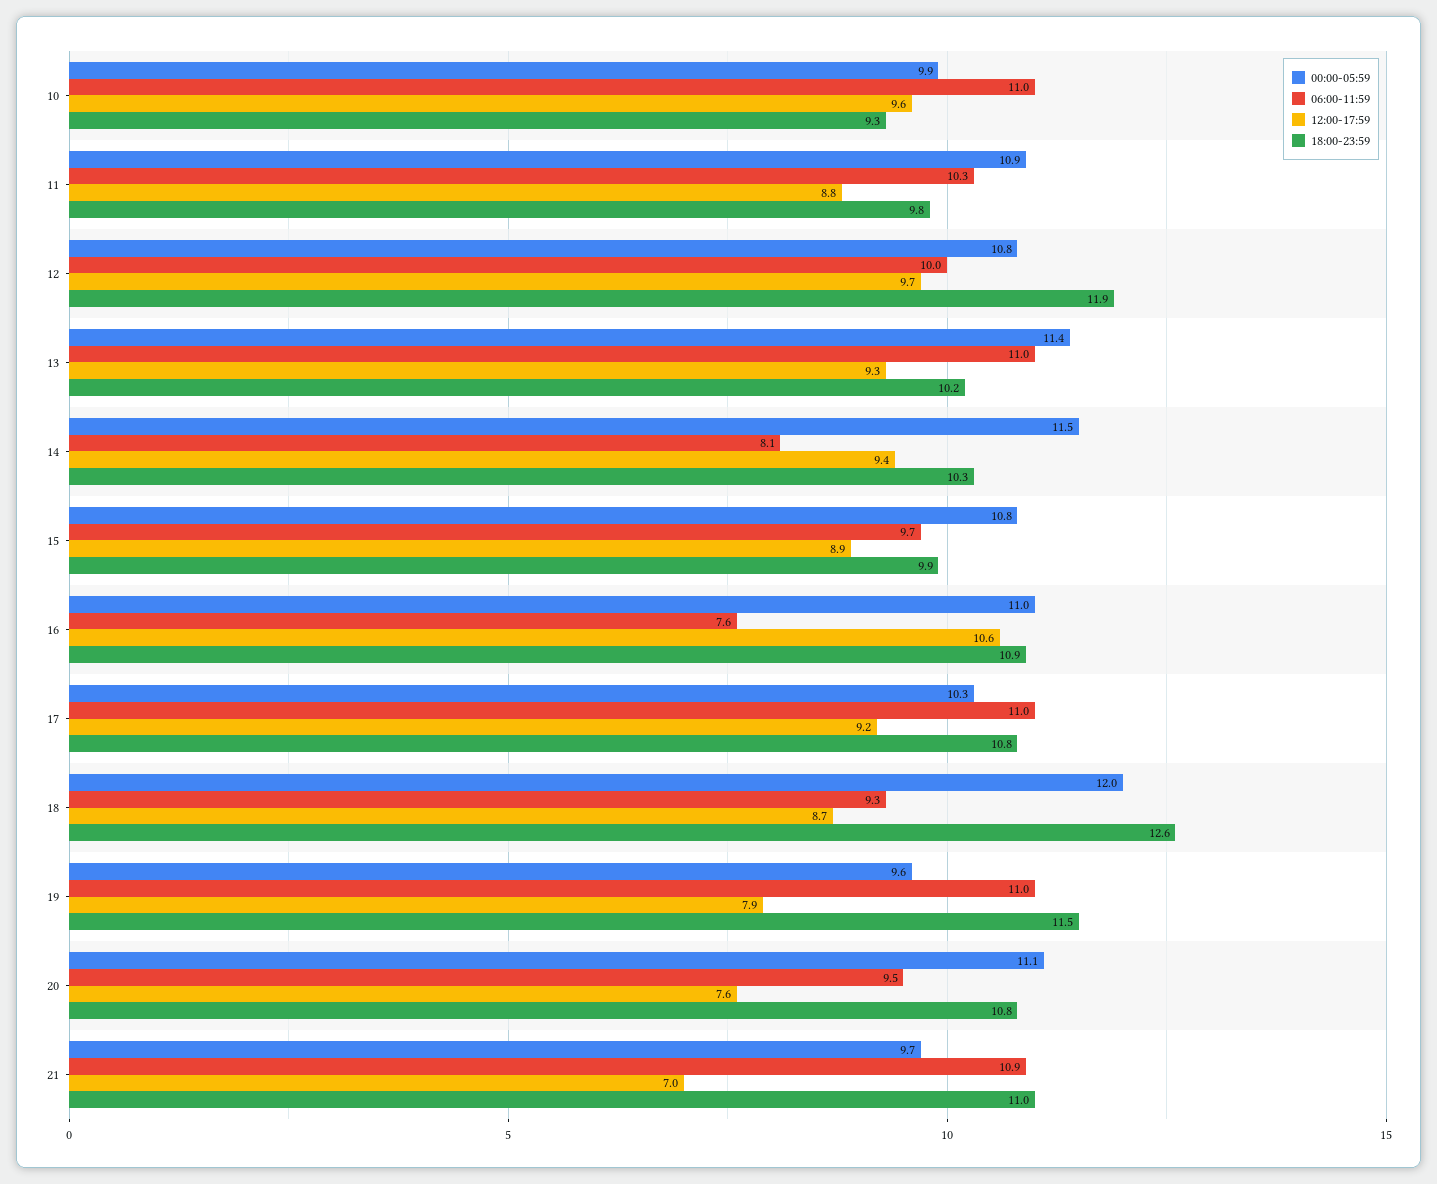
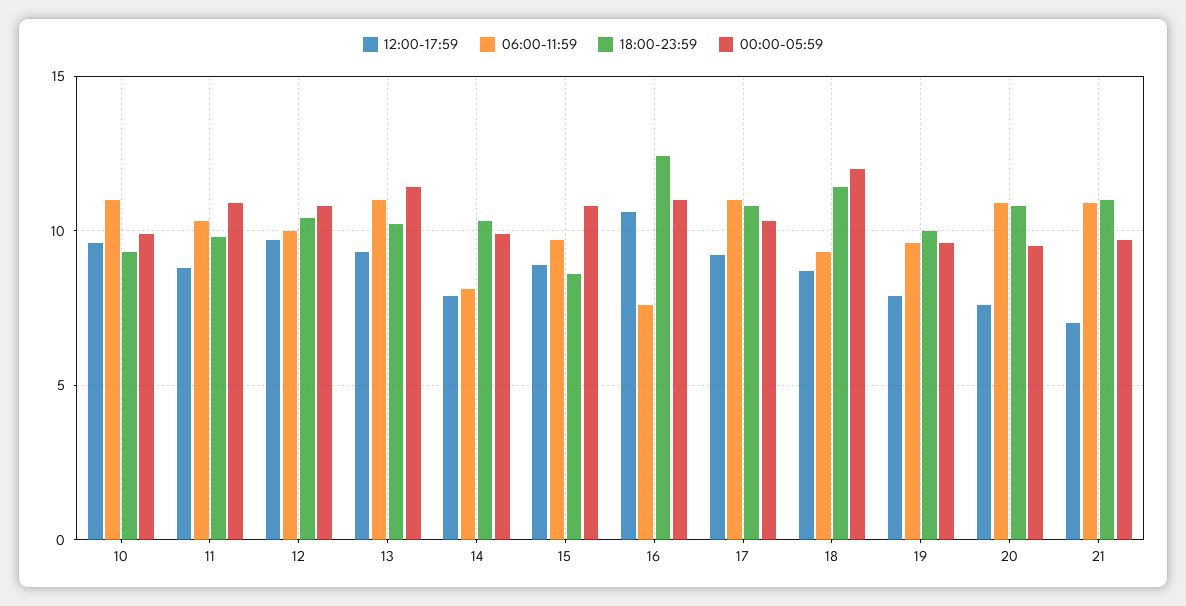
  {
    "00:00-05:59": {
      "10": 9.9,
      "11": 10.9,
      "12": 10.8,
      "13": 11.4,
-     "14": 11.5,
+     "14": 10,
      "15": 10.8,
      "16": 11,
      "17": 10.3,
      "18": 12,
      "19": 9.6,
-     "20": 11.1,
+     "20": 9.5,
      "21": 9.7
    },
    "06:00-11:59": {
      "10": 11,
      "11": 10.3,
      "12": 10,
      "13": 11,
      "14": 8.1,
      "15": 9.7,
      "16": 7.6,
      "17": 11,
      "18": 9.3,
-     "19": 11,
+     "19": 9.5,
-     "20": 9.5,
+     "20": 11,
      "21": 10.9
    },
    "12:00-17:59": {
      "10": 9.6,
      "11": 8.8,
      "12": 9.7,
      "13": 9.3,
-     "14": 9.4,
+     "14": 8,
      "15": 8.9,
      "16": 10.6,
      "17": 9.2,
      "18": 8.7,
      "19": 7.9,
      "20": 7.6,
      "21": 7
    },
    "18:00-23:59": {
      "10": 9.3,
      "11": 9.8,
-     "12": 11.9,
+     "12": 10.5,
      "13": 10.2,
      "14": 10.3,
-     "15": 9.9,
+     "15": 8.5,
-     "16": 10.9,
+     "16": 12.5,
      "17": 10.8,
-     "18": 12.6,
+     "18": 11.5,
-     "19": 11.5,
+     "19": 10,
      "20": 10.8,
      "21": 11
    }
  }

